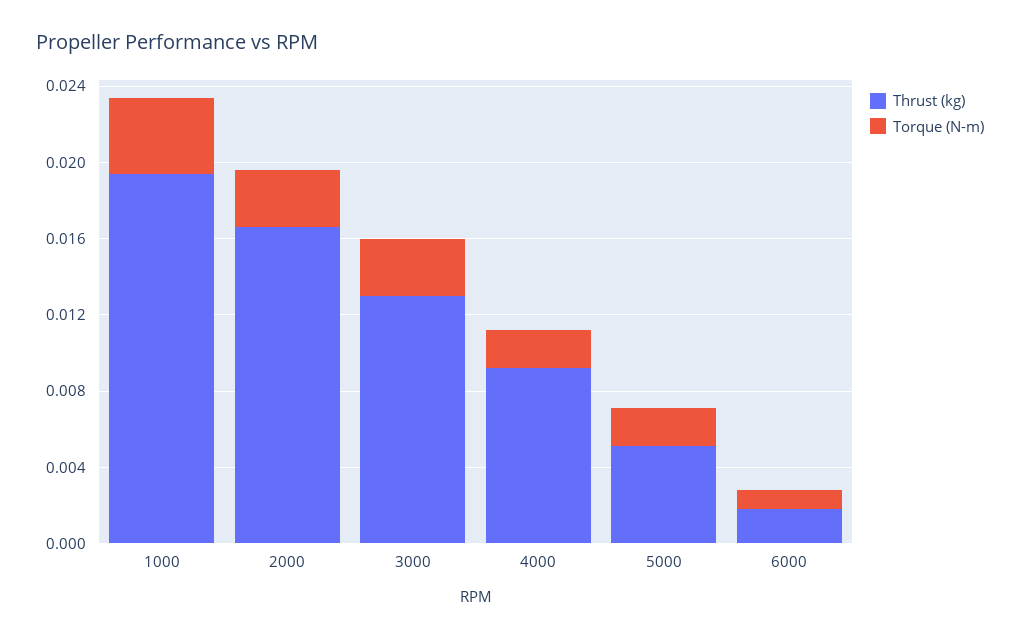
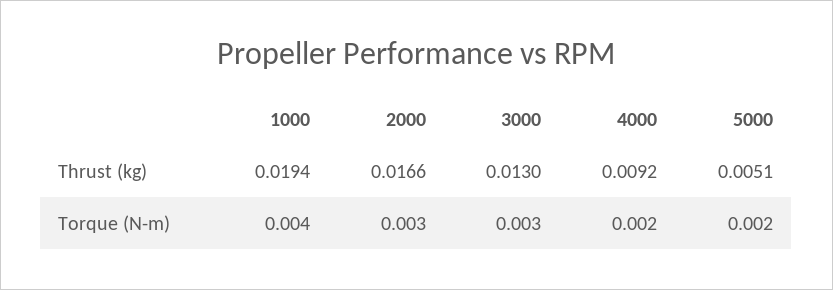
  {
    "Thrust (kg)": {
      "1000": 0.0194,
      "2000": 0.0166,
      "3000": 0.013,
      "4000": 0.0092,
-     "5000": 0.0051,
+     "5000": 0.0051
-     "6000": 0.002
    },
    "Torque (N-m)": {
      "1000": 0.004,
      "2000": 0.003,
      "3000": 0.003,
      "4000": 0.002,
-     "5000": 0.002,
+     "5000": 0.002
-     "6000": 0.001
    }
  }

